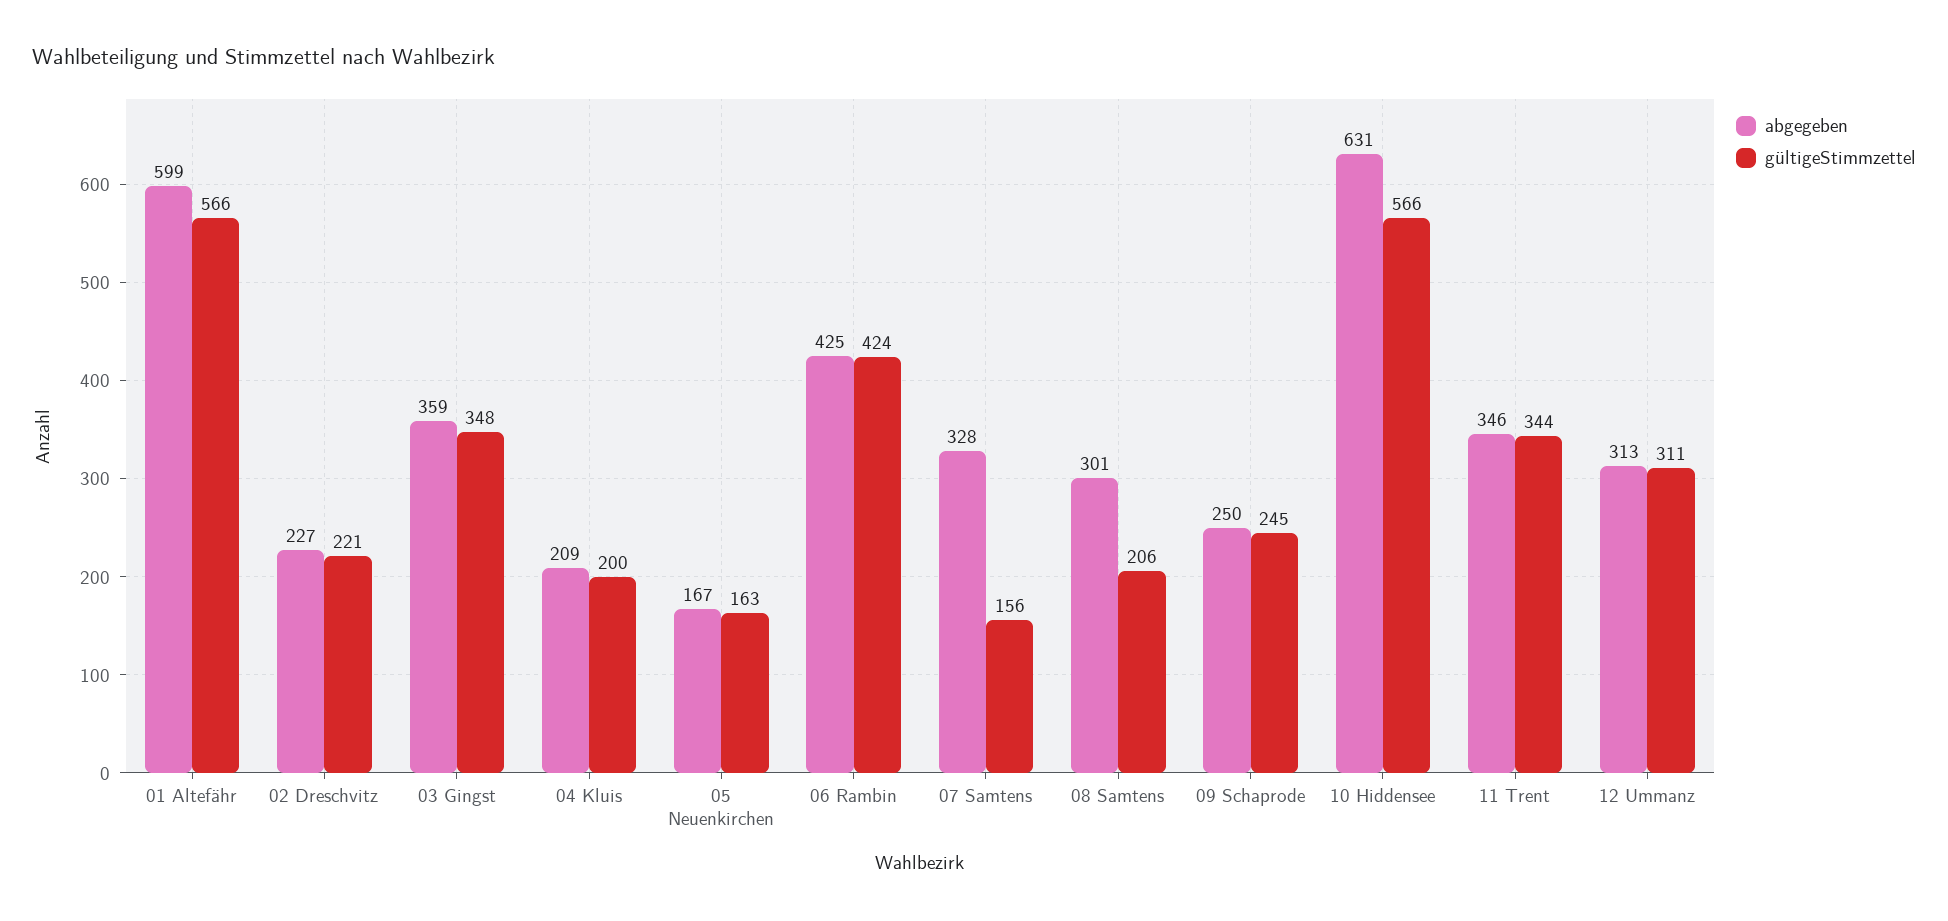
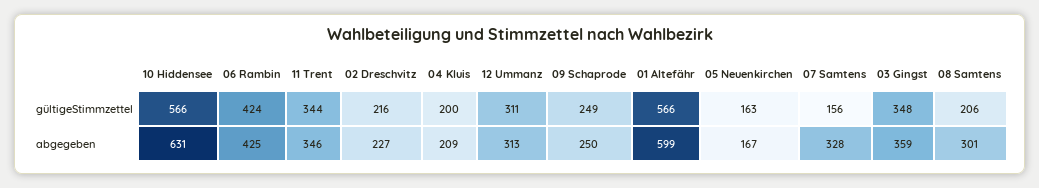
  {
    "abgegeben": {
      "01 Altefähr": 599,
      "02 Dreschvitz": 227,
      "03 Gingst": 359,
      "04 Kluis": 209,
      "05 Neuenkirchen": 167,
      "06 Rambin": 425,
      "07 Samtens": 328,
      "08 Samtens": 301,
      "09 Schaprode": 250,
      "10 Hiddensee": 631,
      "11 Trent": 346,
      "12 Ummanz": 313
    },
    "gültigeStimmzettel": {
      "01 Altefähr": 566,
-     "02 Dreschvitz": 221,
+     "02 Dreschvitz": 216,
      "03 Gingst": 348,
      "04 Kluis": 200,
      "05 Neuenkirchen": 163,
      "06 Rambin": 424,
      "07 Samtens": 156,
      "08 Samtens": 206,
-     "09 Schaprode": 245,
+     "09 Schaprode": 249,
      "10 Hiddensee": 566,
      "11 Trent": 344,
      "12 Ummanz": 311
    }
  }

